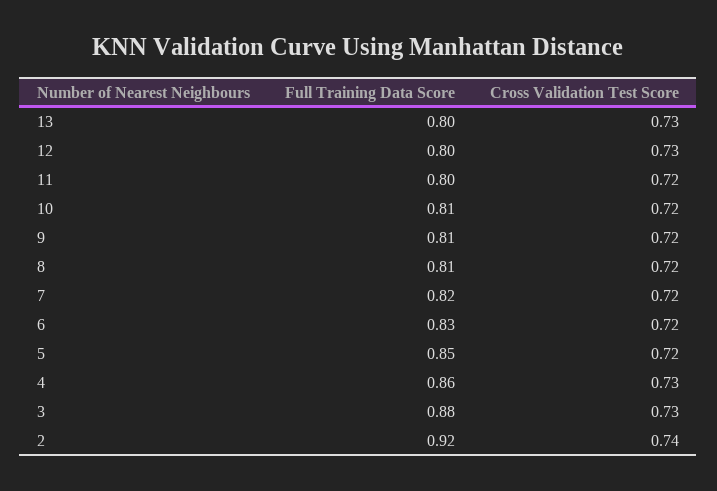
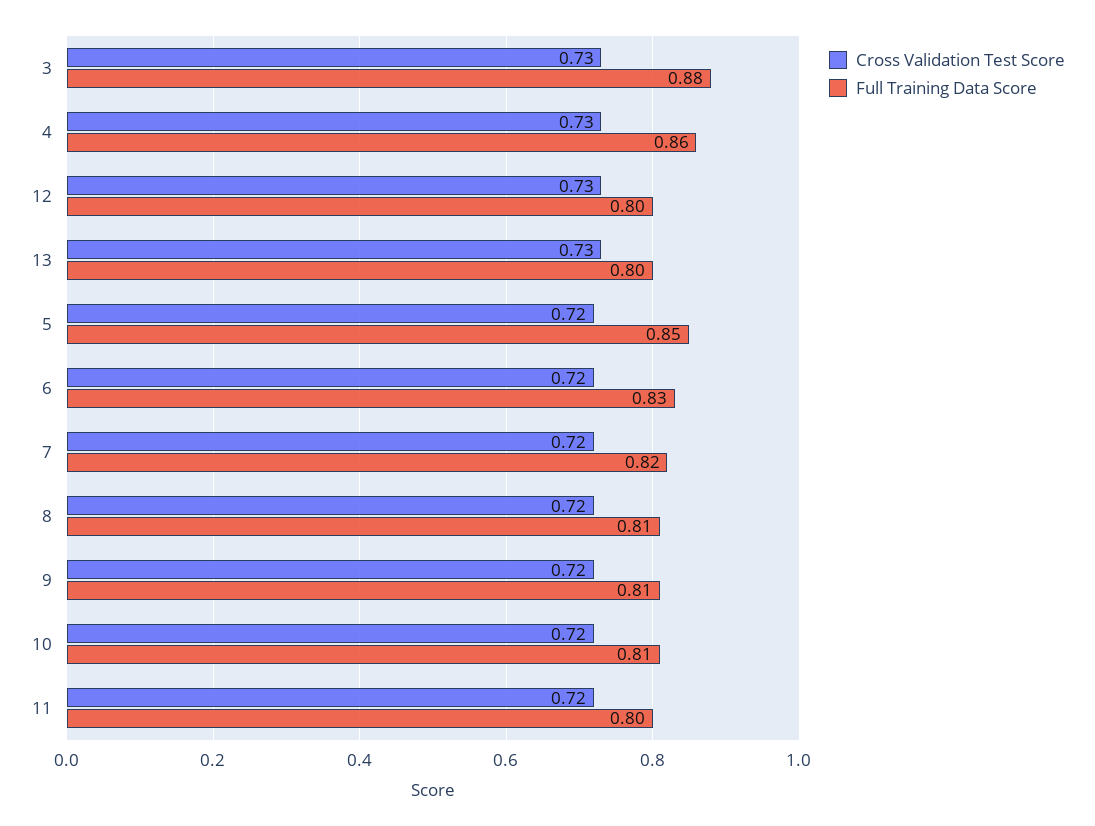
  {
    "Full Training Data Score": {
      "13": 0.8,
      "12": 0.8,
      "11": 0.8,
      "10": 0.81,
      "9": 0.81,
      "8": 0.81,
      "7": 0.82,
      "6": 0.83,
      "5": 0.85,
      "4": 0.86,
-     "3": 0.88,
+     "3": 0.88
-     "2": 0.92
    },
    "Cross Validation Test Score": {
      "13": 0.73,
      "12": 0.73,
      "11": 0.72,
      "10": 0.72,
      "9": 0.72,
      "8": 0.72,
      "7": 0.72,
      "6": 0.72,
      "5": 0.72,
      "4": 0.73,
-     "3": 0.73,
+     "3": 0.73
-     "2": 0.74
    }
  }

